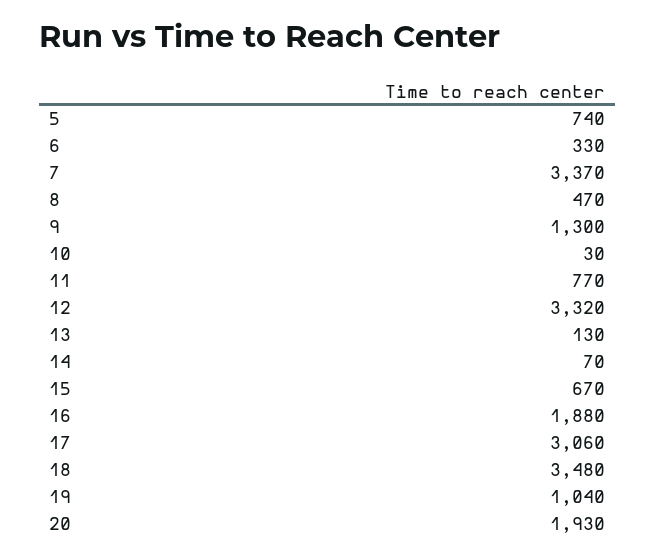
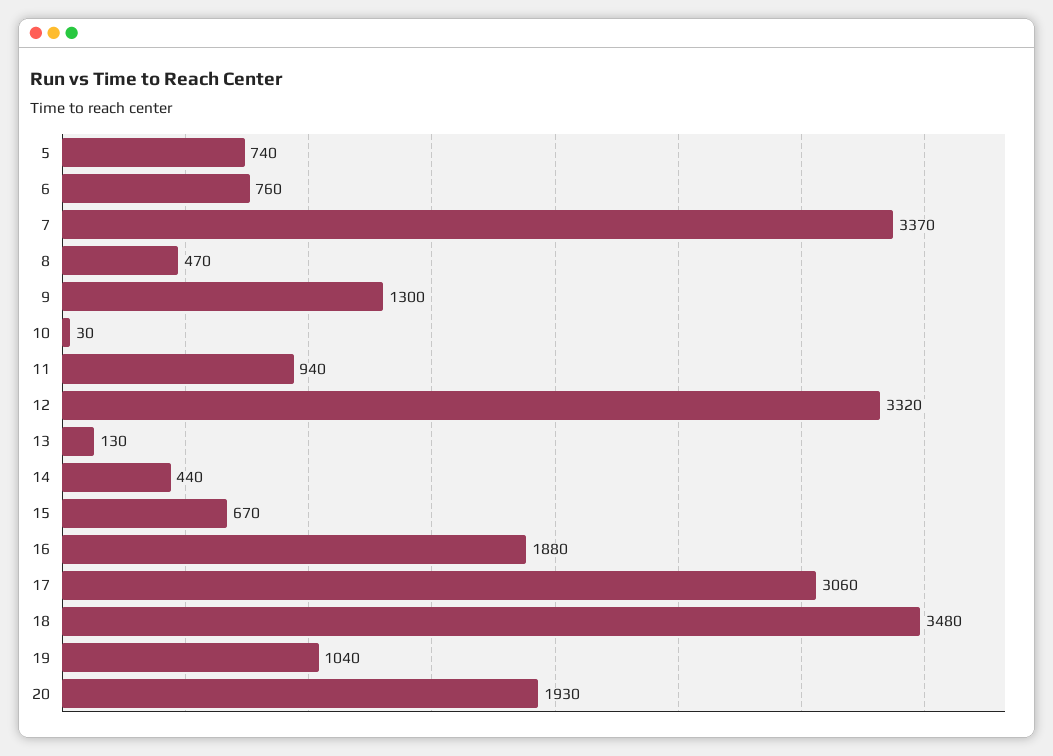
  {
    "5": 740,
-   "6": 330,
+   "6": 760,
    "7": 3370,
    "8": 470,
    "9": 1300,
    "10": 30,
-   "11": 770,
+   "11": 940,
    "12": 3320,
    "13": 130,
-   "14": 70,
+   "14": 440,
    "15": 670,
    "16": 1880,
    "17": 3060,
    "18": 3480,
    "19": 1040,
    "20": 1930
  }

